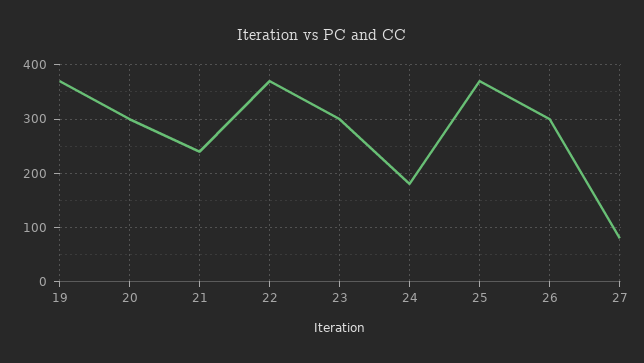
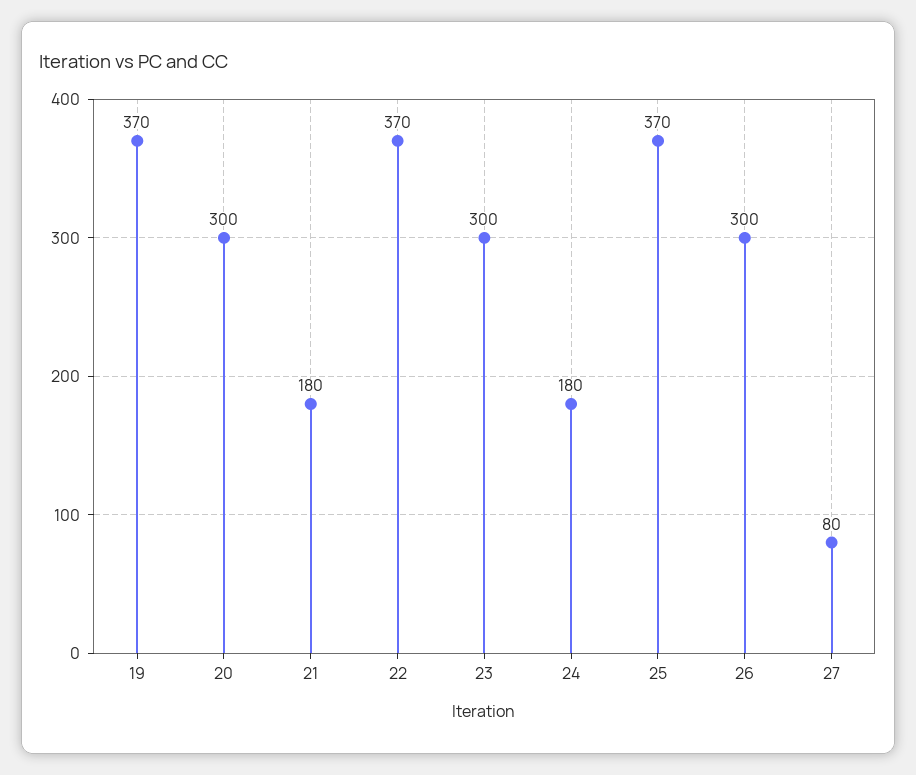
  {
    "19": 370,
    "20": 300,
-   "21": 240,
+   "21": 180,
    "22": 370,
    "23": 300,
    "24": 180,
    "25": 370,
    "26": 300,
    "27": 80
  }

